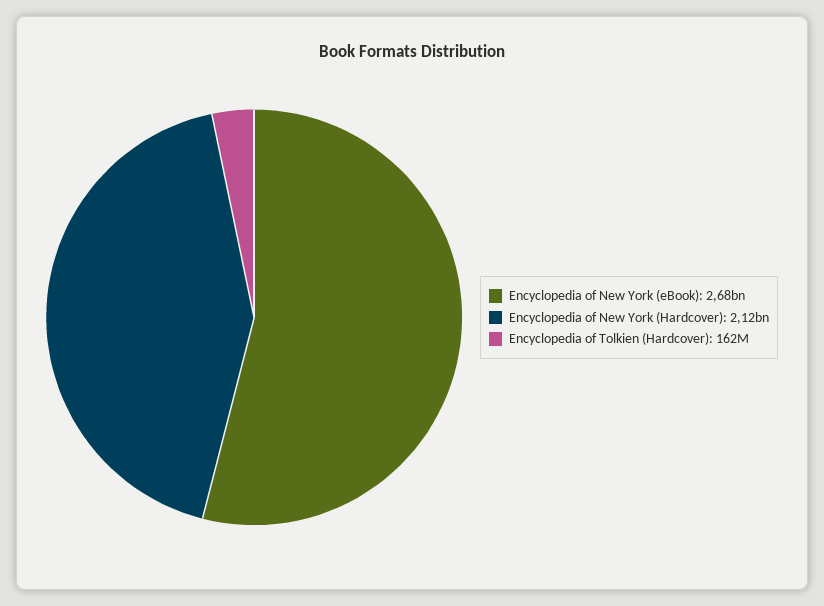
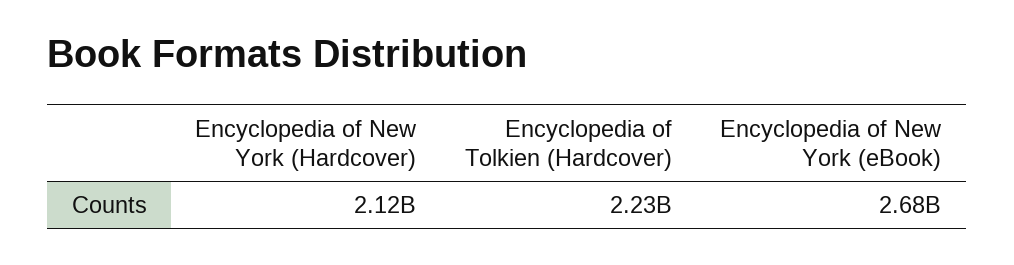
  {
    "Encyclopedia of New York (eBook)": 2680000000,
    "Encyclopedia of New York (Hardcover)": 2120000000,
-   "Encyclopedia of Tolkien (Hardcover)": 162000000
+   "Encyclopedia of Tolkien (Hardcover)": 2230000000
  }

